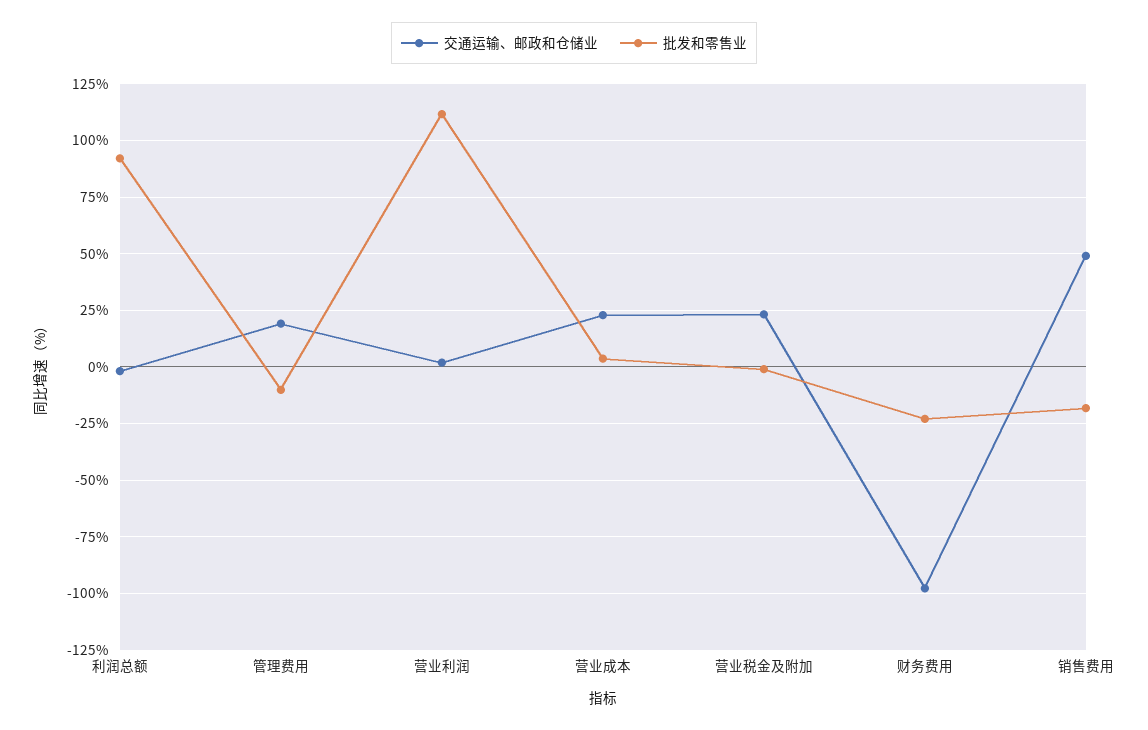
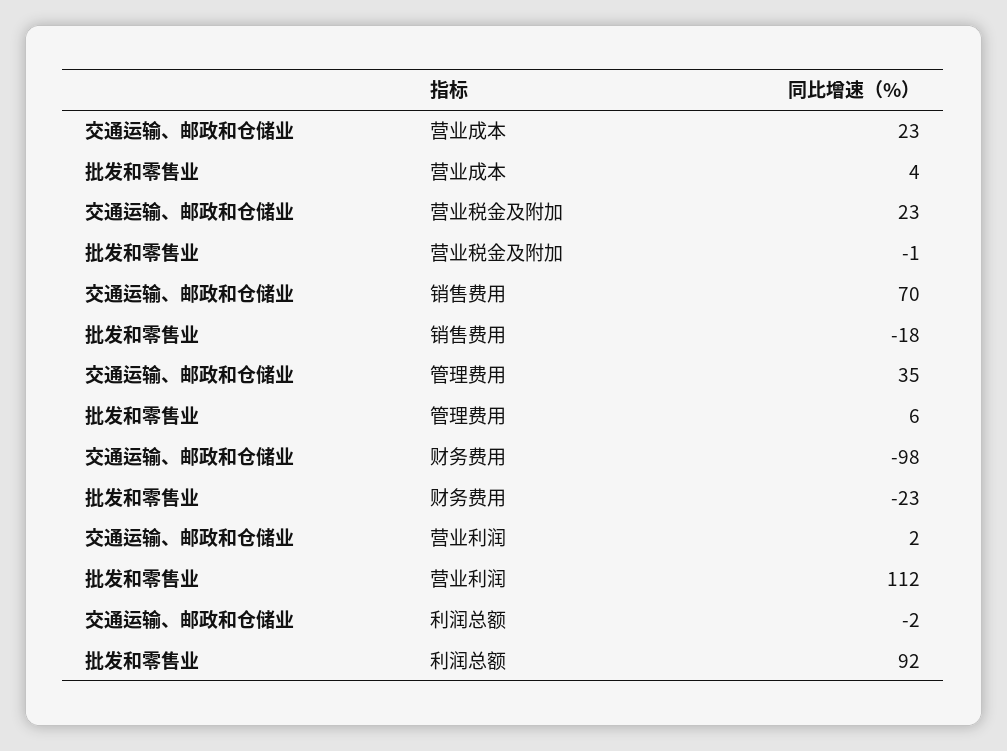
  {
    "交通运输、邮政和仓储业": {
      "利润总额": -2,
-     "管理费用": 20,
+     "管理费用": 35,
      "营业利润": 2,
      "营业成本": 23,
      "营业税金及附加": 23,
      "财务费用": -98,
-     "销售费用": 50
+     "销售费用": 70
    },
    "批发和零售业": {
      "利润总额": 92,
-     "管理费用": -10,
+     "管理费用": 6,
      "营业利润": 112,
      "营业成本": 4,
      "营业税金及附加": -1,
      "财务费用": -23,
      "销售费用": -18
    }
  }

